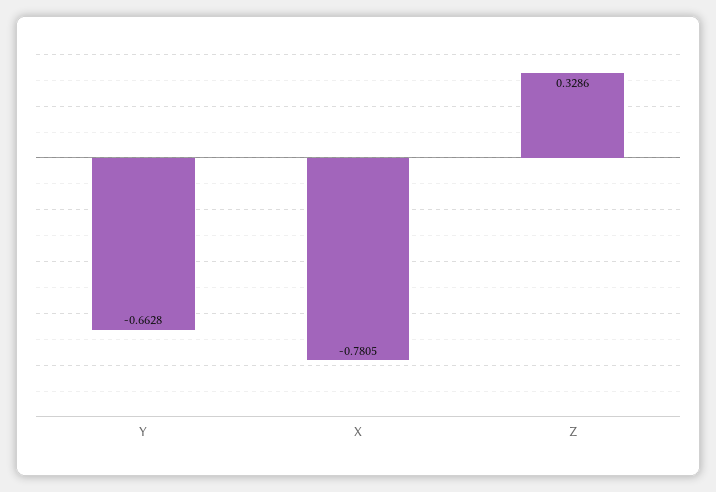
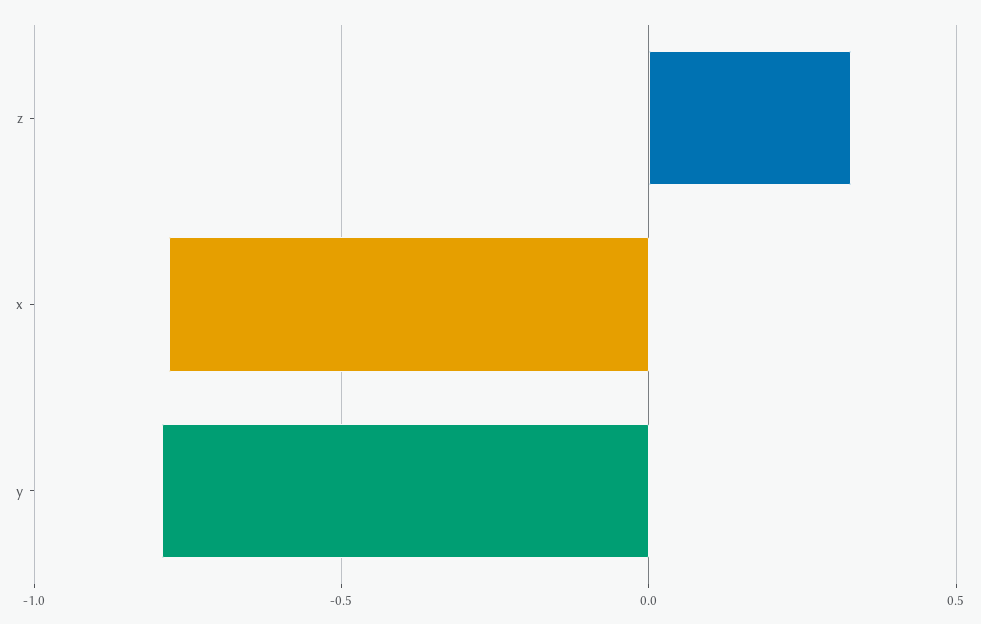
  {
-   "Y": -0.6628,
+   "Y": -0.8,
    "X": -0.7805,
    "Z": 0.3286
  }

